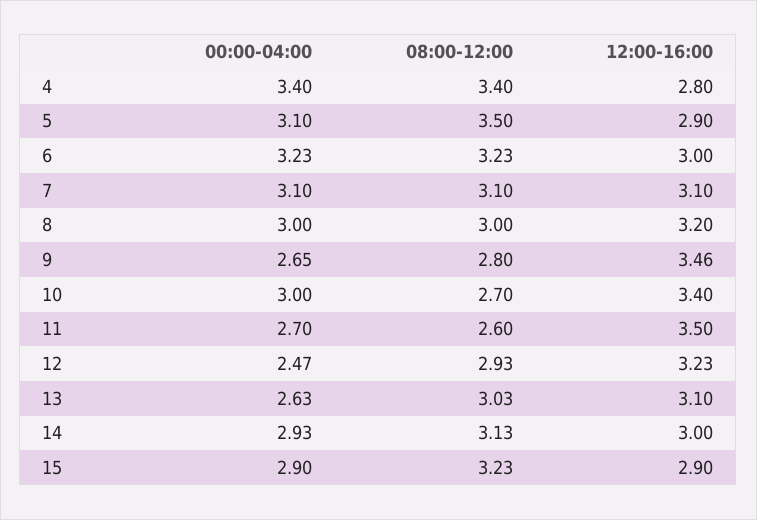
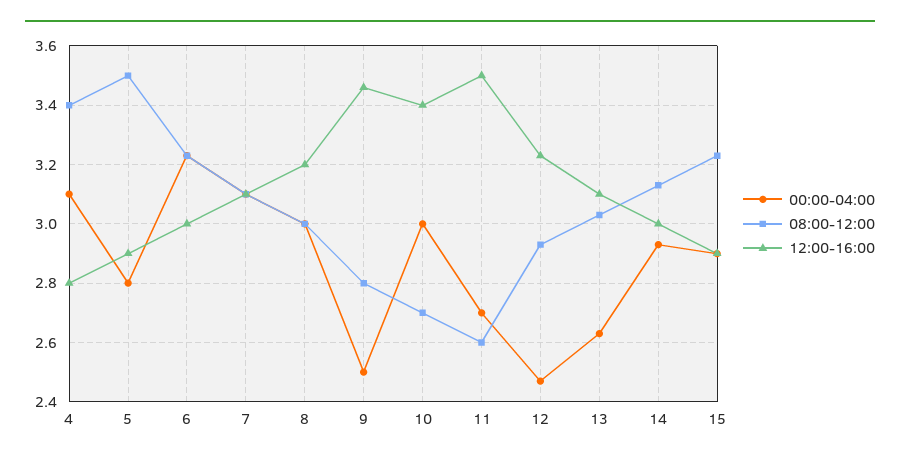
  {
    "00:00-04:00": {
-     "4": 3.4,
+     "4": 3.1,
-     "5": 3.1,
+     "5": 2.8,
      "6": 3.23,
      "7": 3.1,
      "8": 3,
-     "9": 2.65,
+     "9": 2.5,
      "10": 3,
      "11": 2.7,
      "12": 2.47,
      "13": 2.63,
      "14": 2.93,
      "15": 2.9
    },
    "08:00-12:00": {
      "4": 3.4,
      "5": 3.5,
      "6": 3.23,
      "7": 3.1,
      "8": 3,
      "9": 2.8,
      "10": 2.7,
      "11": 2.6,
      "12": 2.93,
      "13": 3.03,
      "14": 3.13,
      "15": 3.23
    },
    "12:00-16:00": {
      "4": 2.8,
      "5": 2.9,
      "6": 3,
      "7": 3.1,
      "8": 3.2,
      "9": 3.46,
      "10": 3.4,
      "11": 3.5,
      "12": 3.23,
      "13": 3.1,
      "14": 3,
      "15": 2.9
    }
  }

